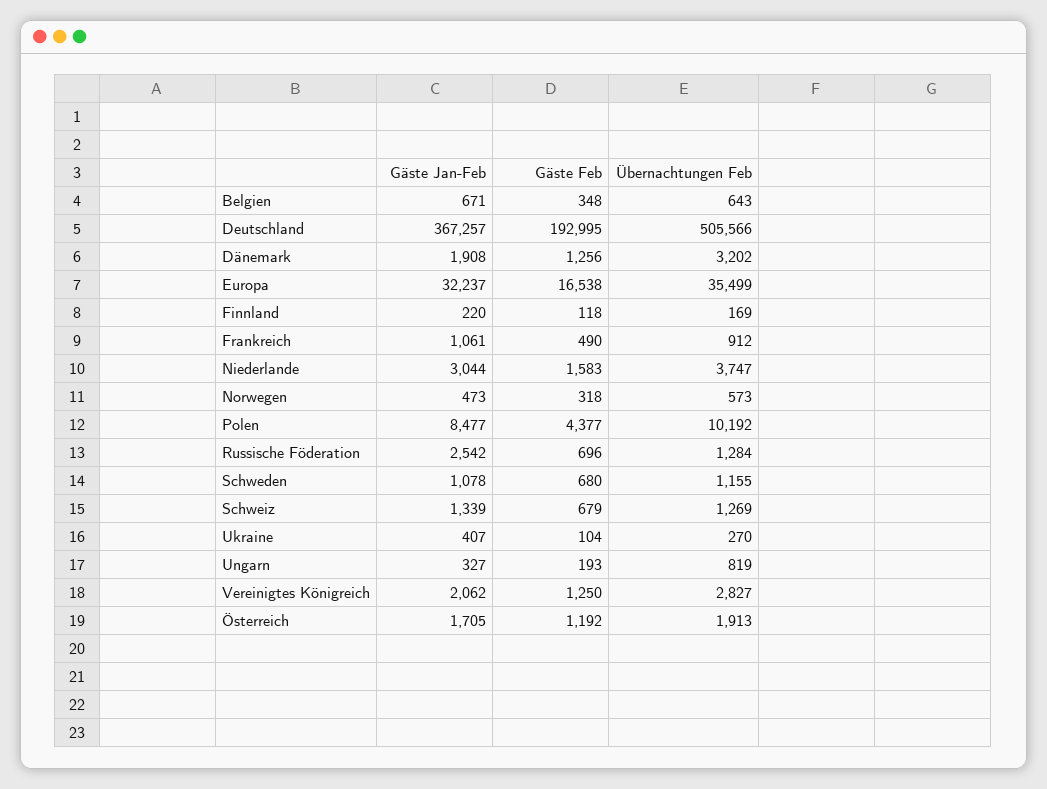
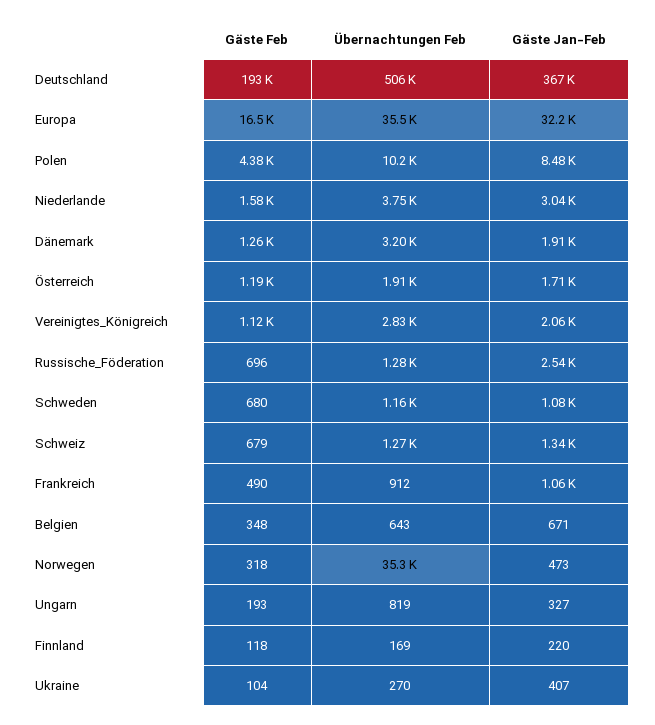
  {
    "Gäste Jan-Feb": {
      "Belgien": 671,
      "Deutschland": 367257,
      "Dänemark": 1908,
      "Europa": 32237,
      "Finnland": 220,
      "Frankreich": 1061,
      "Niederlande": 3044,
      "Norwegen": 473,
      "Polen": 8477,
      "Russische Föderation": 2542,
      "Schweden": 1078,
      "Schweiz": 1339,
      "Ukraine": 407,
      "Ungarn": 327,
      "Vereinigtes Königreich": 2062,
      "Österreich": 1705
    },
    "Gäste Feb": {
      "Belgien": 348,
      "Deutschland": 192995,
      "Dänemark": 1256,
      "Europa": 16538,
      "Finnland": 118,
      "Frankreich": 490,
      "Niederlande": 1583,
      "Norwegen": 318,
      "Polen": 4377,
      "Russische Föderation": 696,
      "Schweden": 680,
      "Schweiz": 679,
      "Ukraine": 104,
      "Ungarn": 193,
-     "Vereinigtes Königreich": 1250,
+     "Vereinigtes Königreich": 1120,
      "Österreich": 1192
    },
    "Übernachtungen Feb": {
      "Belgien": 643,
      "Deutschland": 505566,
      "Dänemark": 3202,
      "Europa": 35499,
      "Finnland": 169,
      "Frankreich": 912,
      "Niederlande": 3747,
-     "Norwegen": 573,
+     "Norwegen": 35300,
      "Polen": 10192,
      "Russische Föderation": 1284,
      "Schweden": 1155,
      "Schweiz": 1269,
      "Ukraine": 270,
      "Ungarn": 819,
      "Vereinigtes Königreich": 2827,
      "Österreich": 1913
    }
  }

